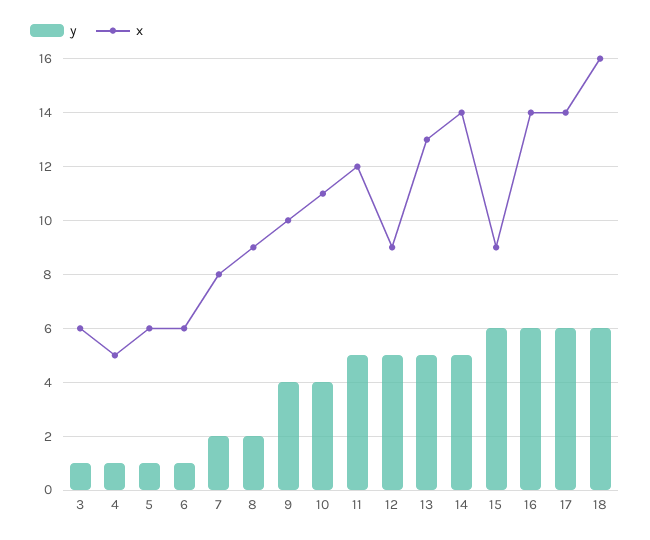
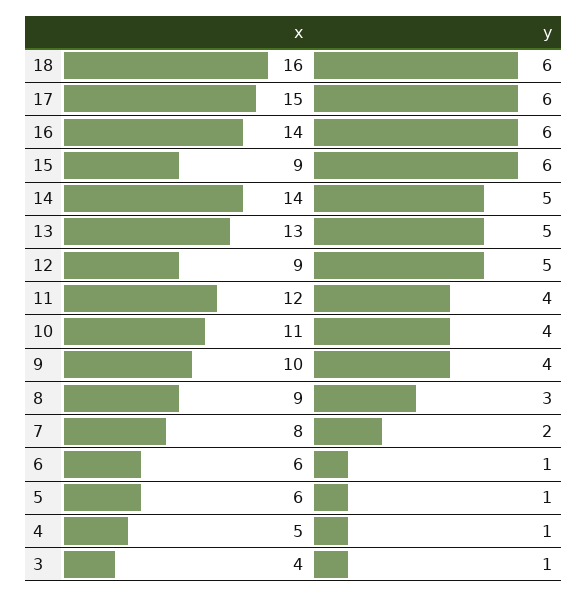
  {
    "y": {
      "3": 1,
      "4": 1,
      "5": 1,
      "6": 1,
      "7": 2,
-     "8": 2,
+     "8": 3,
      "9": 4,
      "10": 4,
-     "11": 5,
+     "11": 4,
      "12": 5,
      "13": 5,
      "14": 5,
      "15": 6,
      "16": 6,
      "17": 6,
      "18": 6
    },
    "x": {
-     "3": 6,
+     "3": 4,
      "4": 5,
      "5": 6,
      "6": 6,
      "7": 8,
      "8": 9,
      "9": 10,
      "10": 11,
      "11": 12,
      "12": 9,
      "13": 13,
      "14": 14,
      "15": 9,
      "16": 14,
-     "17": 14,
+     "17": 15,
      "18": 16
    }
  }

